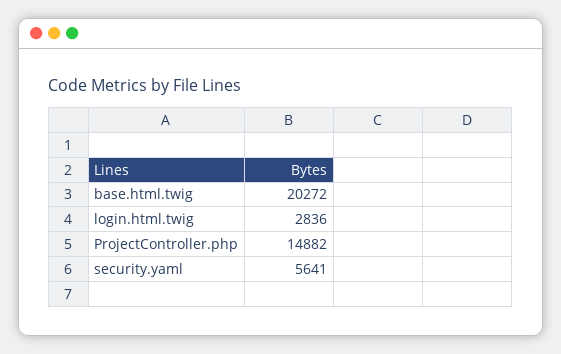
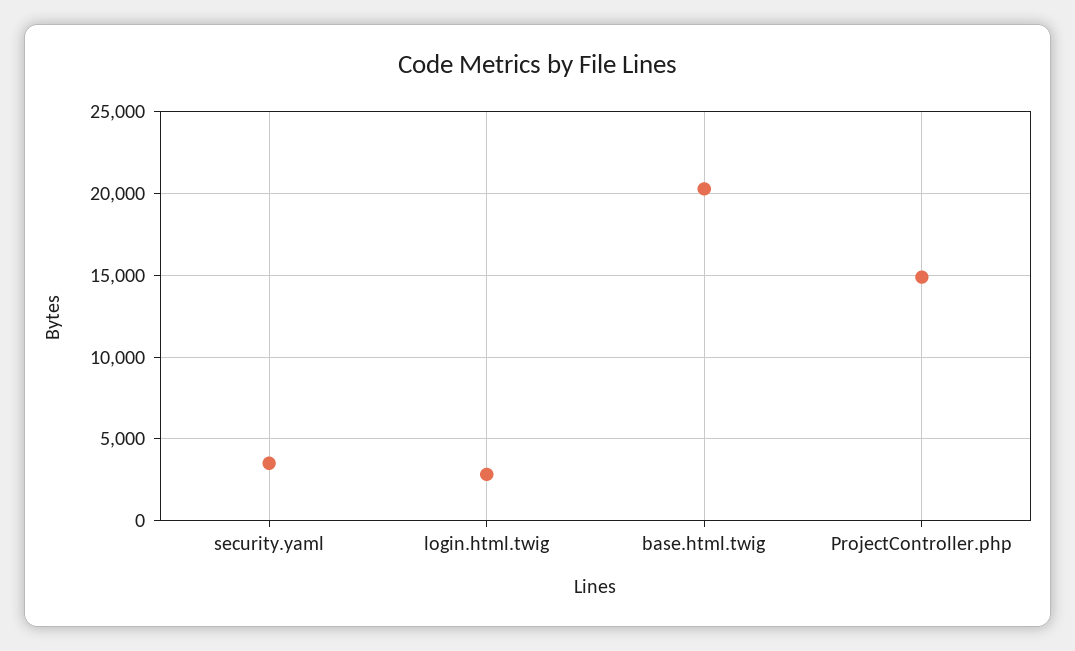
  {
    "base.html.twig": 20272,
    "login.html.twig": 2836,
    "ProjectController.php": 14882,
-   "security.yaml": 5641
+   "security.yaml": 3500
  }

